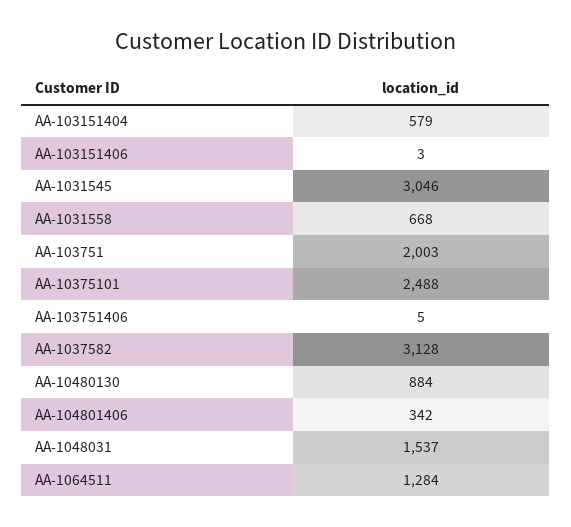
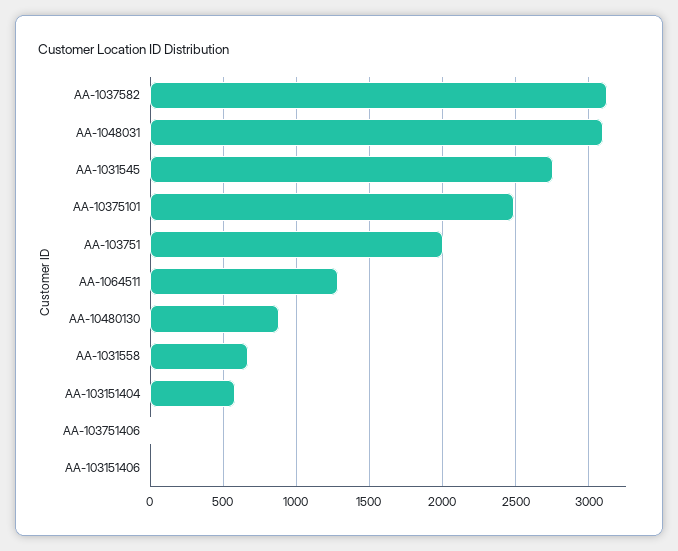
  {
    "AA-103151404": 579,
    "AA-103151406": 3,
-   "AA-1031545": 3046,
+   "AA-1031545": 2750,
    "AA-1031558": 668,
    "AA-103751": 2003,
    "AA-10375101": 2488,
    "AA-103751406": 5,
    "AA-1037582": 3128,
    "AA-10480130": 884,
-   "AA-104801406": 342,
-   "AA-1048031": 1537,
+   "AA-1048031": 3100,
    "AA-1064511": 1284
  }

